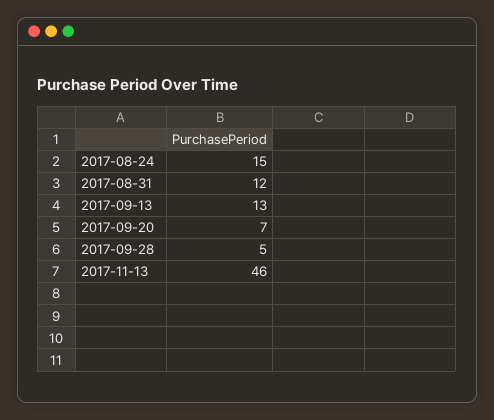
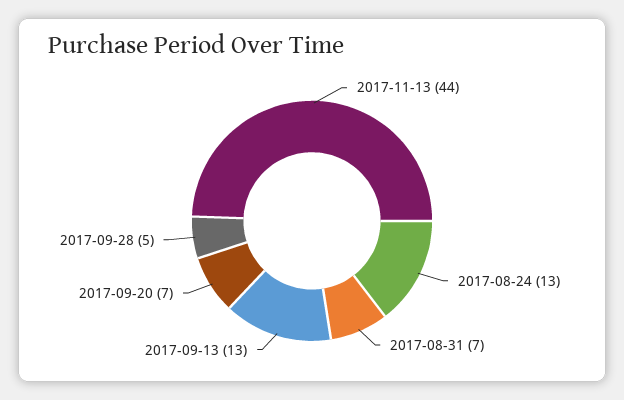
  {
-   "2017-08-24": 15,
+   "2017-08-24": 13,
-   "2017-08-31": 12,
+   "2017-08-31": 7,
    "2017-09-13": 13,
    "2017-09-20": 7,
    "2017-09-28": 5,
-   "2017-11-13": 46
+   "2017-11-13": 44
  }

